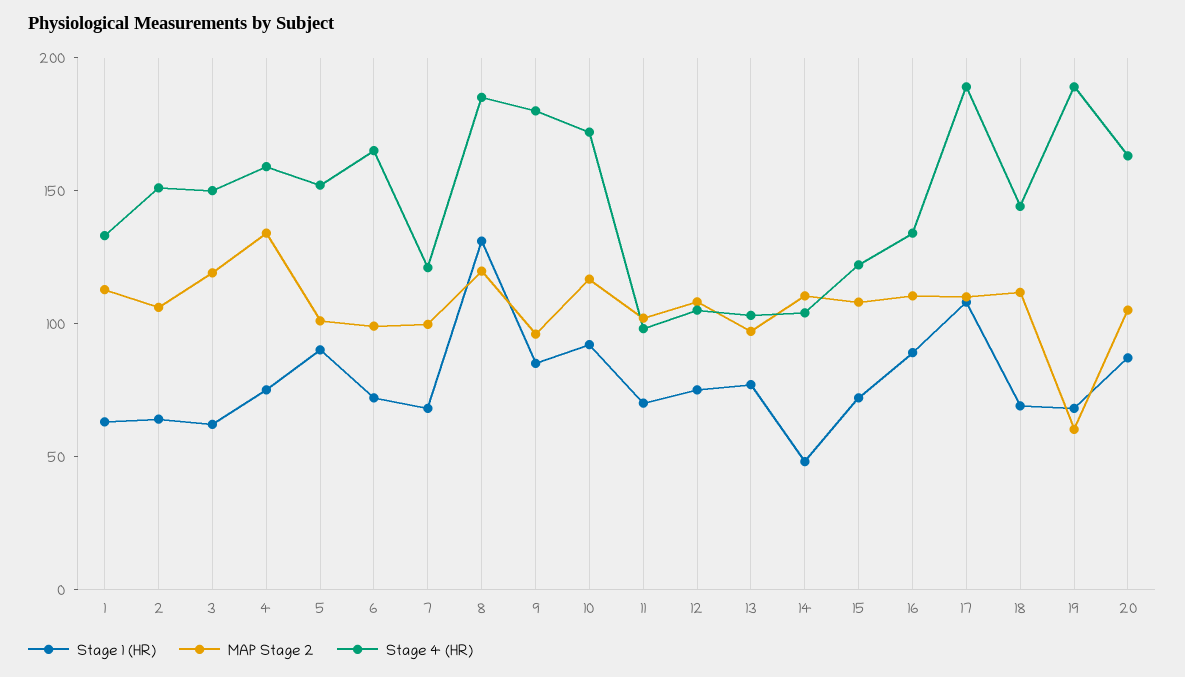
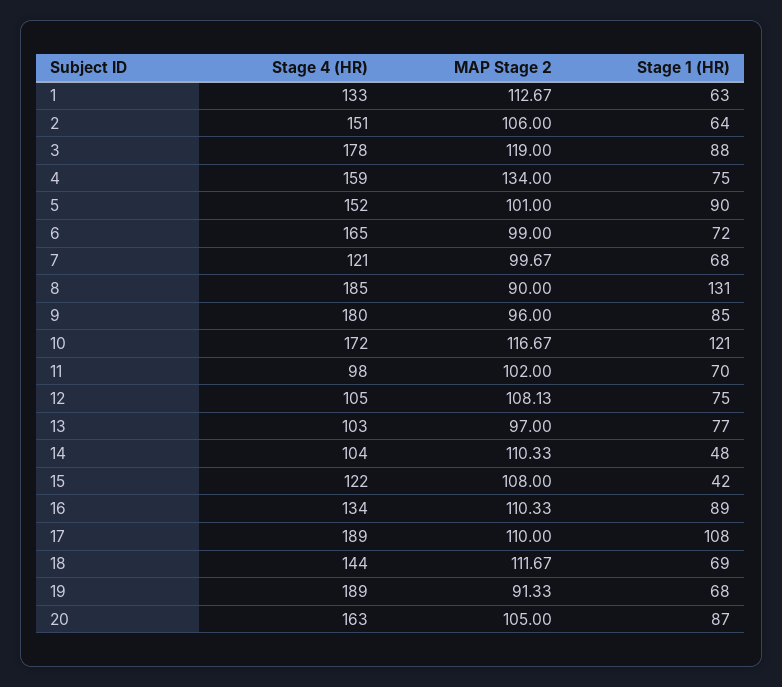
  {
    "Stage 1 (HR)": {
      "1": 63,
      "2": 64,
-     "3": 60,
+     "3": 88,
      "4": 75,
      "5": 90,
      "6": 72,
      "7": 68,
      "8": 131,
      "9": 85,
-     "10": 90,
+     "10": 121,
      "11": 70,
      "12": 75,
      "13": 77,
      "14": 48,
-     "15": 70,
+     "15": 42,
      "16": 89,
      "17": 108,
      "18": 69,
      "19": 68,
      "20": 87
    },
    "MAP Stage 2": {
      "1": 112.67,
      "2": 106,
      "3": 119,
      "4": 134,
      "5": 101,
      "6": 99,
      "7": 99.67,
-     "8": 120,
+     "8": 90,
      "9": 96,
      "10": 116.67,
      "11": 102,
      "12": 108.13,
      "13": 97,
      "14": 110.33,
      "15": 108,
      "16": 110.33,
      "17": 110,
      "18": 111.67,
-     "19": 60,
+     "19": 91.33,
      "20": 105
    },
    "Stage 4 (HR)": {
      "1": 133,
      "2": 151,
-     "3": 150,
+     "3": 178,
      "4": 159,
      "5": 152,
      "6": 165,
      "7": 121,
      "8": 185,
      "9": 180,
      "10": 172,
      "11": 98,
      "12": 105,
      "13": 103,
      "14": 104,
      "15": 122,
      "16": 134,
      "17": 189,
      "18": 144,
      "19": 189,
      "20": 163
    }
  }

